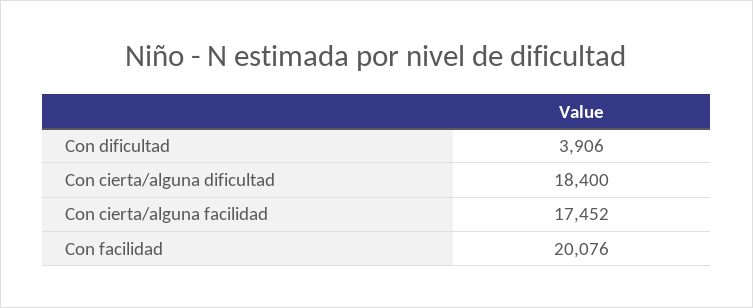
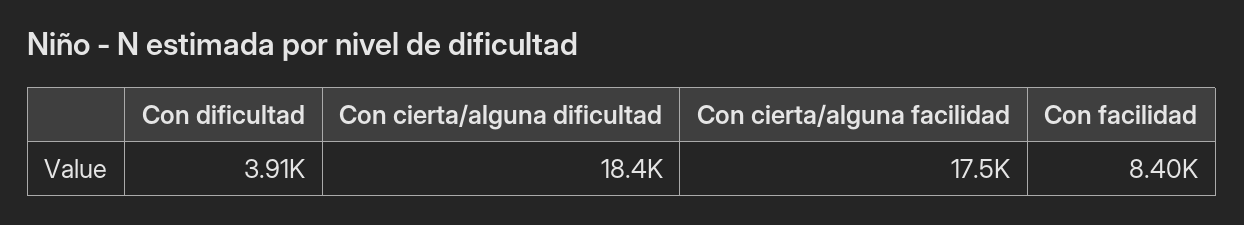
  {
    "Con dificultad": 3906,
    "Con cierta/alguna dificultad": 18400,
    "Con cierta/alguna facilidad": 17452,
-   "Con facilidad": 20076
+   "Con facilidad": 8400
  }

